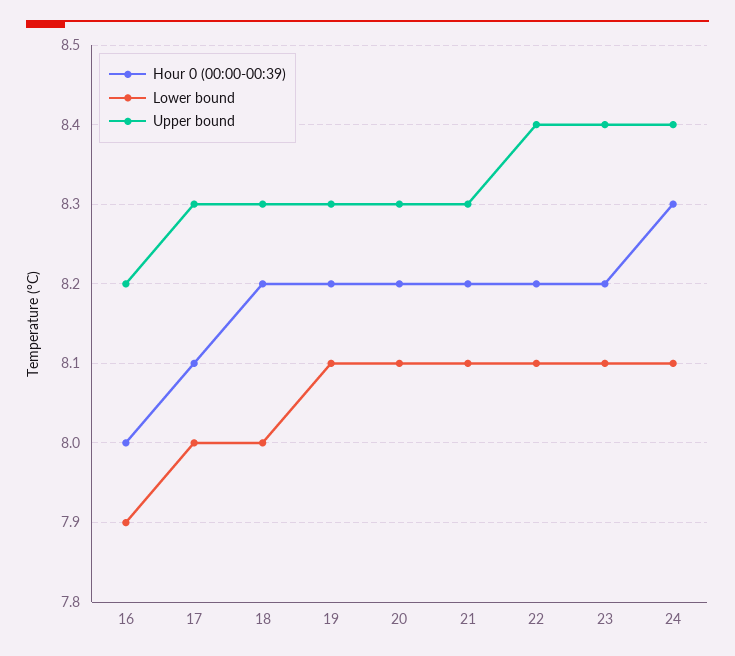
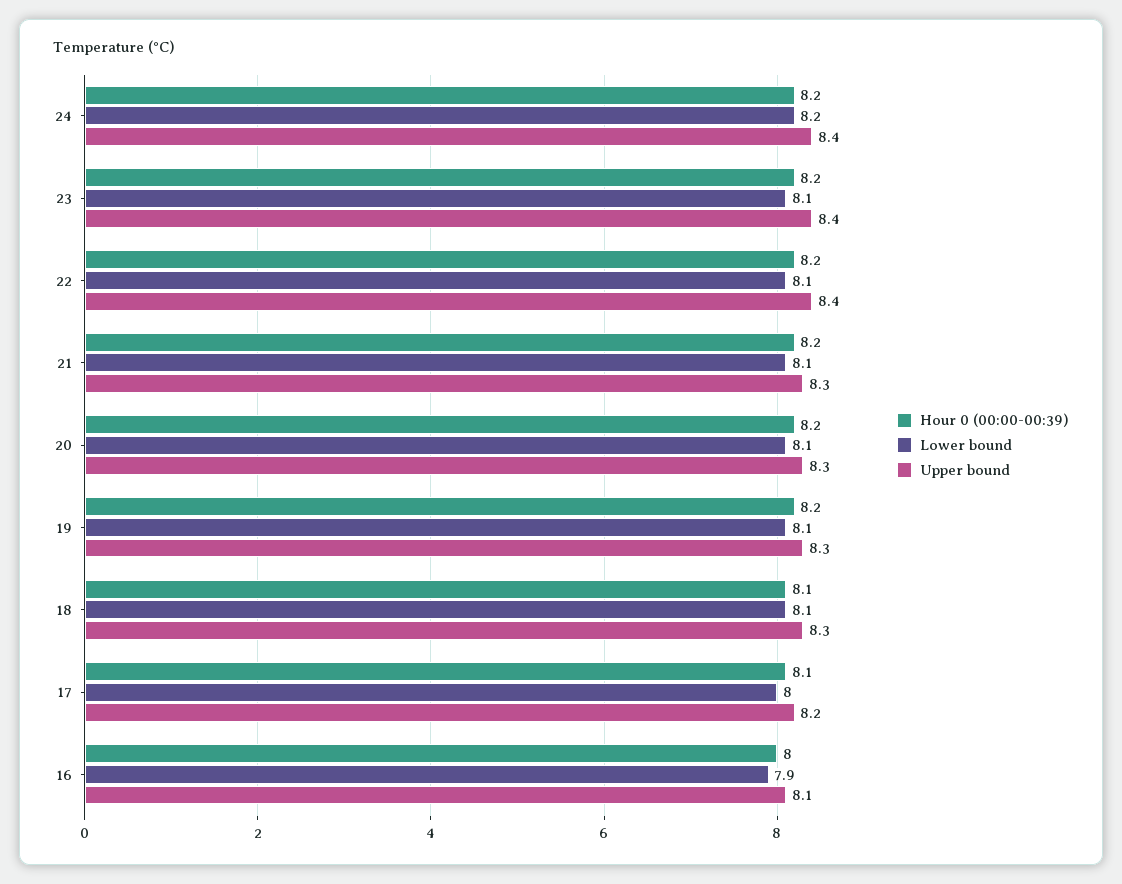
  {
    "Hour 0 (00:00-00:39)": {
      "16": 8,
      "17": 8.1,
-     "18": 8.2,
+     "18": 8.1,
      "19": 8.2,
      "20": 8.2,
      "21": 8.2,
      "22": 8.2,
      "23": 8.2,
-     "24": 8.3
+     "24": 8.2
    },
    "Lower bound": {
      "16": 7.9,
      "17": 8,
-     "18": 8,
+     "18": 8.1,
      "19": 8.1,
      "20": 8.1,
      "21": 8.1,
      "22": 8.1,
      "23": 8.1,
-     "24": 8.1
+     "24": 8.2
    },
    "Upper bound": {
-     "16": 8.2,
+     "16": 8.1,
-     "17": 8.3,
+     "17": 8.2,
      "18": 8.3,
      "19": 8.3,
      "20": 8.3,
      "21": 8.3,
      "22": 8.4,
      "23": 8.4,
      "24": 8.4
    }
  }

